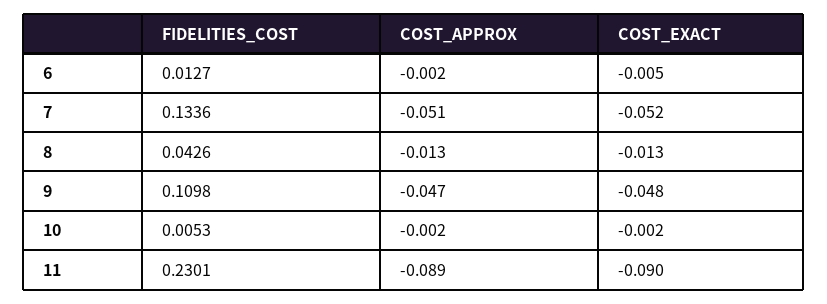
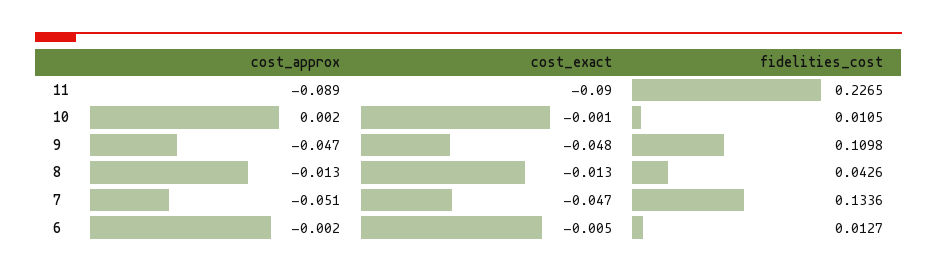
  {
    "FIDELITIES_COST": {
      "6": 0.0127,
      "7": 0.1336,
      "8": 0.0426,
      "9": 0.1098,
-     "10": 0.0053,
+     "10": 0.0105,
-     "11": 0.2301
+     "11": 0.2265
    },
    "COST_APPROX": {
      "6": -0.002,
      "7": -0.051,
      "8": -0.013,
      "9": -0.047,
-     "10": -0.002,
+     "10": 0.002,
      "11": -0.089
    },
    "COST_EXACT": {
      "6": -0.005,
-     "7": -0.052,
+     "7": -0.047,
      "8": -0.013,
      "9": -0.048,
-     "10": -0.002,
+     "10": -0.001,
      "11": -0.09
    }
  }

